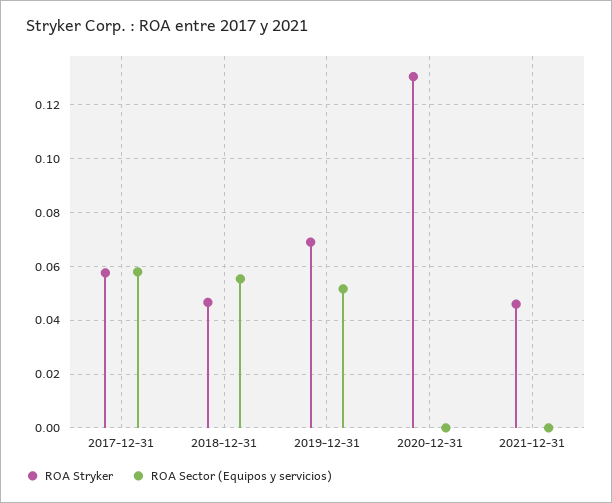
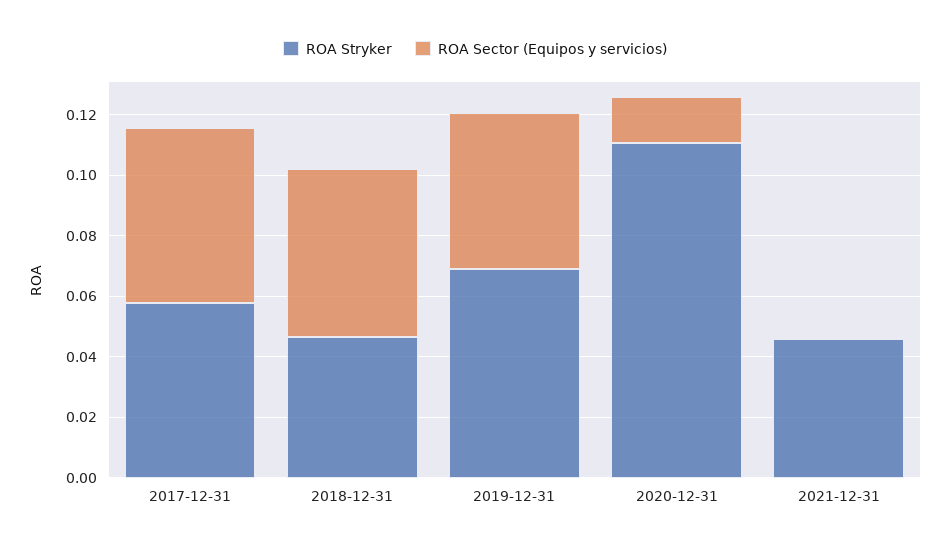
  {
    "ROA Stryker": {
      "2017-12-31": 0.0575,
      "2018-12-31": 0.0475,
      "2019-12-31": 0.07,
-     "2020-12-31": 0.13,
+     "2020-12-31": 0.11,
      "2021-12-31": 0.045
    },
    "ROA Sector (Equipos y servicios)": {
      "2017-12-31": 0.0575,
      "2018-12-31": 0.055,
      "2019-12-31": 0.0525,
-     "2020-12-31": 0,
+     "2020-12-31": 0.015,
      "2021-12-31": 0
    }
  }

